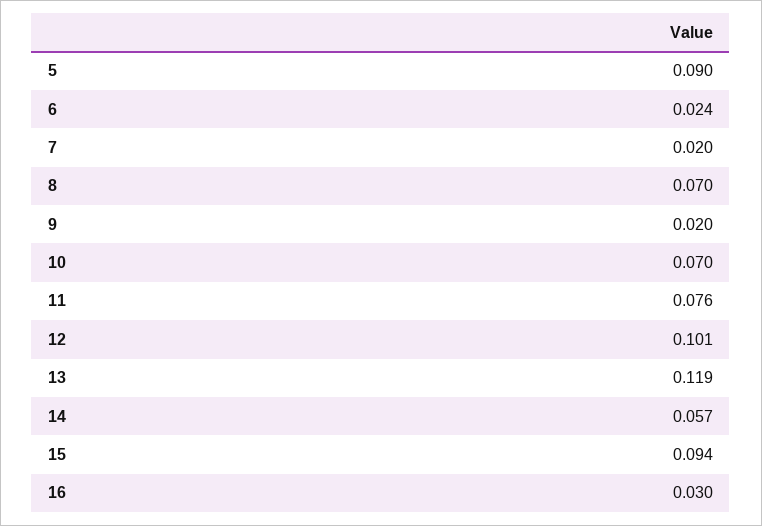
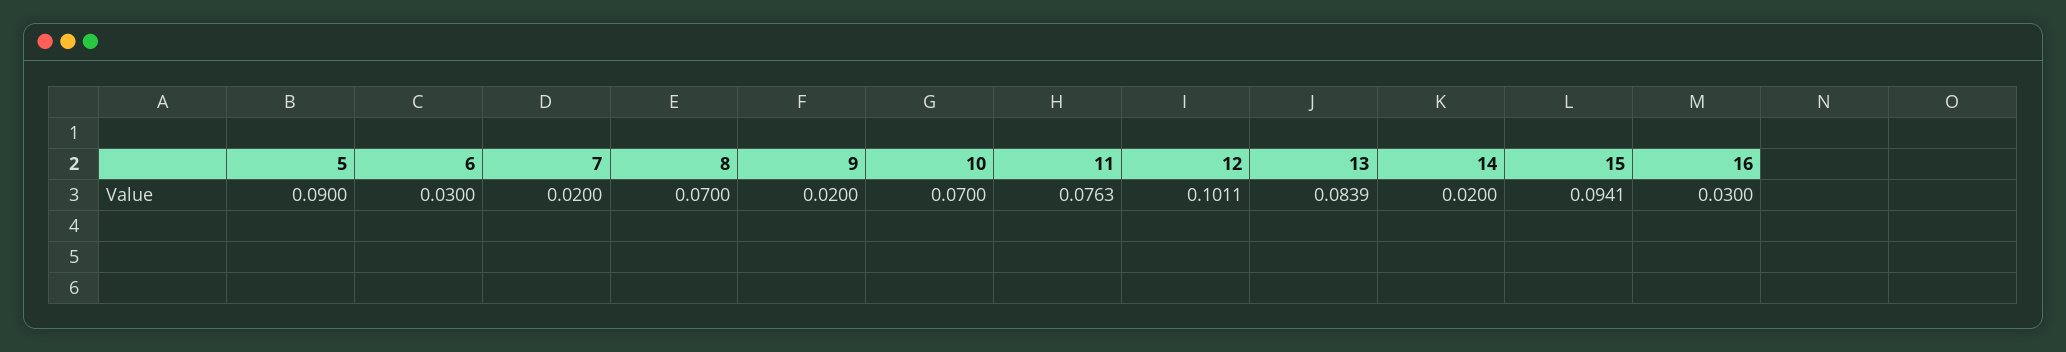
  {
    "5": 0.09,
-   "6": 0.024,
+   "6": 0.03,
    "7": 0.02,
    "8": 0.07,
    "9": 0.02,
    "10": 0.07,
    "11": 0.0763,
    "12": 0.1011,
-   "13": 0.119,
+   "13": 0.0839,
-   "14": 0.057,
+   "14": 0.02,
    "15": 0.0941,
    "16": 0.03
  }

